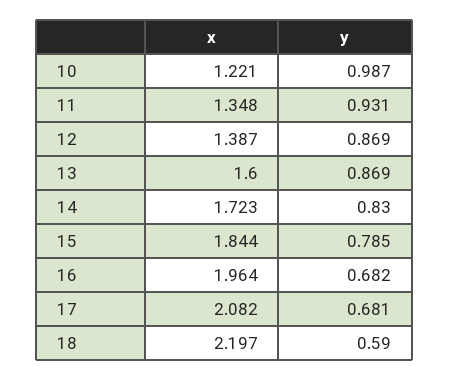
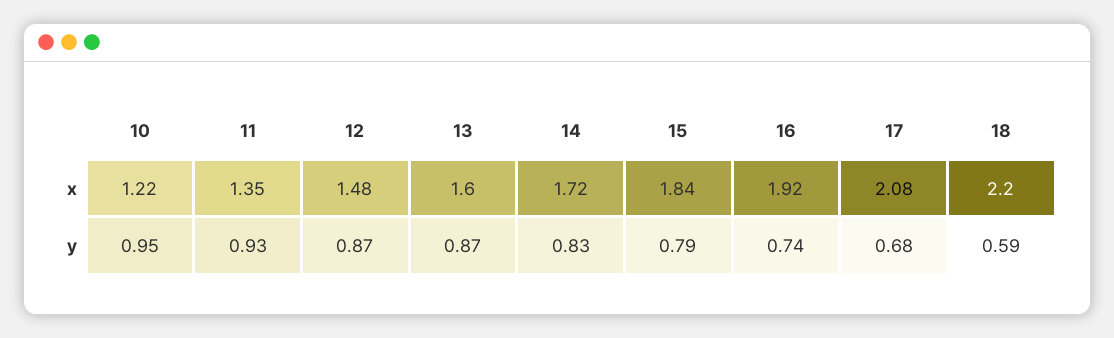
  {
    "x": {
      "10": 1.221,
      "11": 1.348,
-     "12": 1.387,
+     "12": 1.48,
      "13": 1.6,
      "14": 1.723,
      "15": 1.844,
-     "16": 1.964,
+     "16": 1.92,
      "17": 2.082,
      "18": 2.197
    },
    "y": {
-     "10": 0.987,
+     "10": 0.95,
      "11": 0.931,
      "12": 0.869,
      "13": 0.869,
      "14": 0.83,
      "15": 0.785,
-     "16": 0.682,
+     "16": 0.74,
      "17": 0.681,
      "18": 0.59
    }
  }

